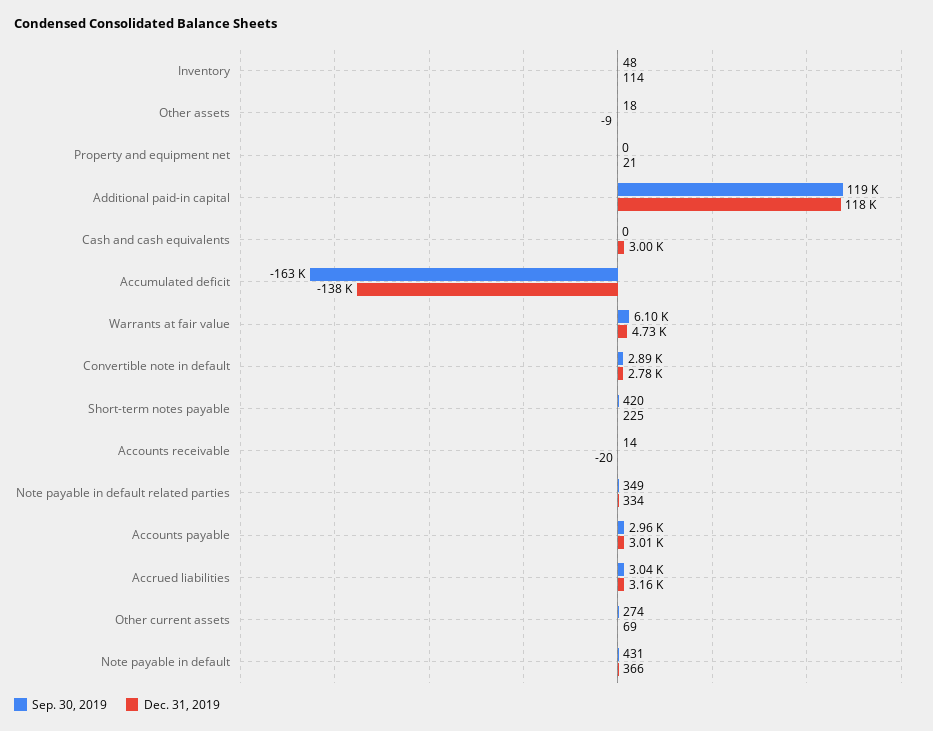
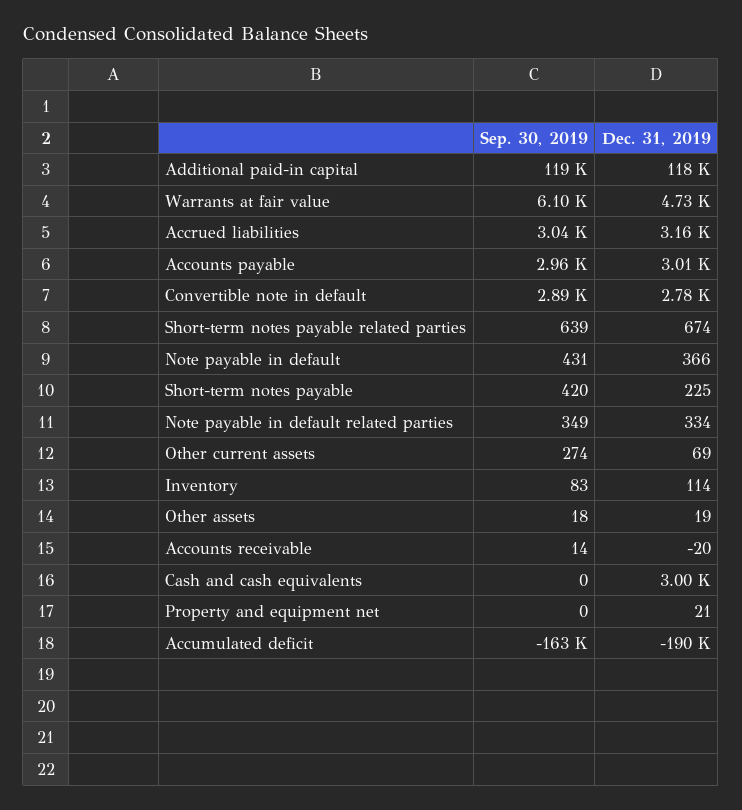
  {
    "Sep. 30, 2019": {
-     "Inventory": 48,
+     "Inventory": 83,
      "Other assets": 18,
      "Property and equipment net": 0,
      "Additional paid-in capital": 119000,
      "Cash and cash equivalents": 0,
      "Accumulated deficit": -163000,
      "Warrants at fair value": 6100,
      "Convertible note in default": 2890,
      "Short-term notes payable": 420,
      "Accounts receivable": 14,
      "Note payable in default related parties": 349,
      "Accounts payable": 2960,
      "Accrued liabilities": 3040,
      "Other current assets": 274,
-     "Note payable in default": 431
+     "Note payable in default": 431,
+     "Short-term notes payable related parties": 639
    },
    "Dec. 31, 2019": {
      "Inventory": 114,
-     "Other assets": -9,
+     "Other assets": 19,
      "Property and equipment net": 21,
      "Additional paid-in capital": 118000,
      "Cash and cash equivalents": 3000,
-     "Accumulated deficit": -138000,
+     "Accumulated deficit": -190000,
      "Warrants at fair value": 4730,
      "Convertible note in default": 2780,
      "Short-term notes payable": 225,
      "Accounts receivable": -20,
      "Note payable in default related parties": 334,
      "Accounts payable": 3010,
      "Accrued liabilities": 3160,
      "Other current assets": 69,
-     "Note payable in default": 366
+     "Note payable in default": 366,
+     "Short-term notes payable related parties": 674
    }
  }

